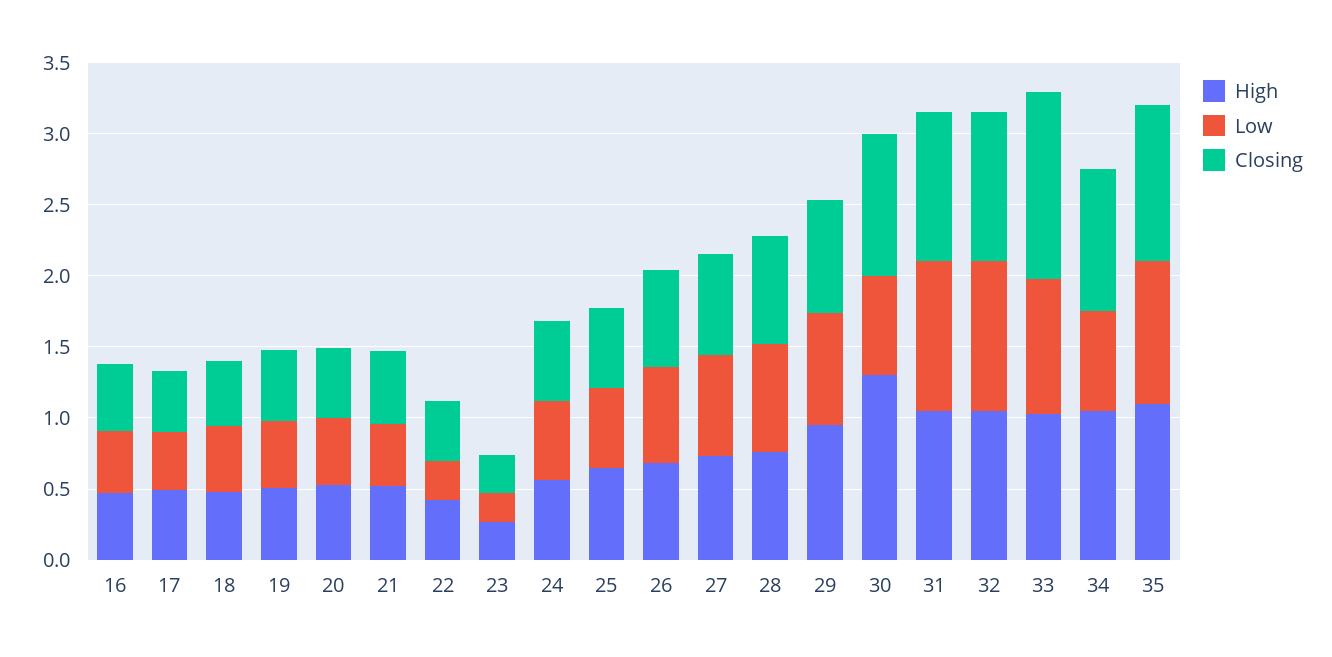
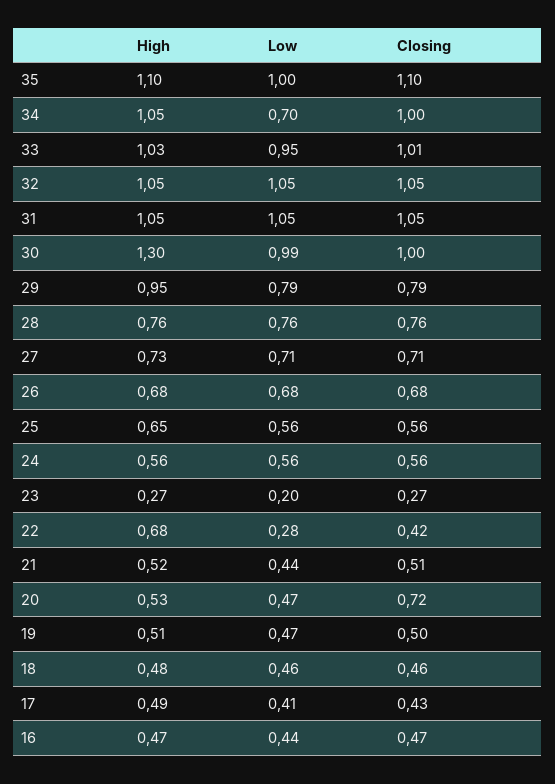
  {
    "High": {
      "16": 0.47,
      "17": 0.49,
      "18": 0.48,
      "19": 0.51,
      "20": 0.53,
      "21": 0.52,
-     "22": 0.4,
+     "22": 0.68,
      "23": 0.27,
      "24": 0.56,
      "25": 0.65,
      "26": 0.68,
      "27": 0.73,
      "28": 0.76,
      "29": 0.95,
      "30": 1.3,
      "31": 1.05,
      "32": 1.05,
      "33": 1.03,
      "34": 1.05,
      "35": 1.1
    },
    "Low": {
      "16": 0.44,
      "17": 0.41,
      "18": 0.46,
      "19": 0.47,
      "20": 0.47,
      "21": 0.44,
      "22": 0.28,
      "23": 0.2,
      "24": 0.56,
      "25": 0.56,
      "26": 0.68,
      "27": 0.71,
      "28": 0.76,
      "29": 0.79,
-     "30": 0.7,
+     "30": 0.99,
      "31": 1.05,
      "32": 1.05,
      "33": 0.95,
      "34": 0.7,
      "35": 1
    },
    "Closing": {
      "16": 0.47,
      "17": 0.43,
      "18": 0.46,
      "19": 0.5,
-     "20": 0.5,
+     "20": 0.72,
      "21": 0.51,
      "22": 0.42,
      "23": 0.27,
      "24": 0.56,
      "25": 0.56,
      "26": 0.68,
      "27": 0.71,
      "28": 0.76,
      "29": 0.79,
      "30": 1,
      "31": 1.05,
      "32": 1.05,
-     "33": 1.3,
+     "33": 1.01,
      "34": 1,
      "35": 1.1
    }
  }

